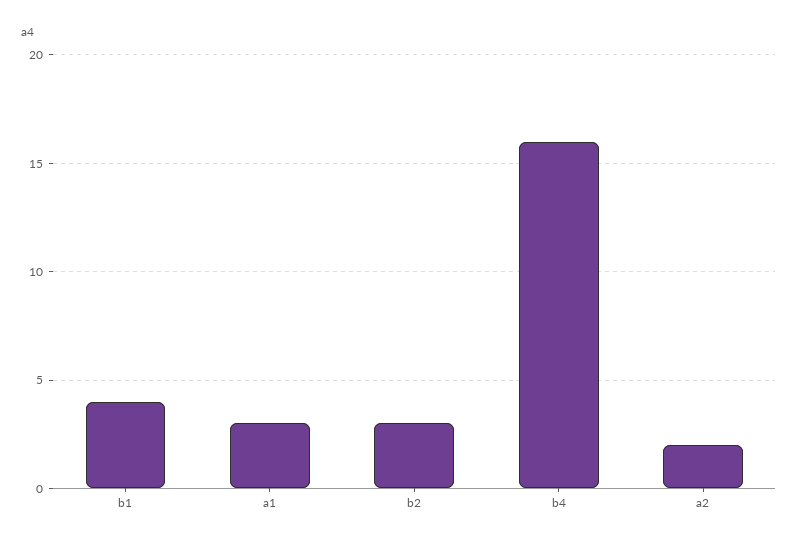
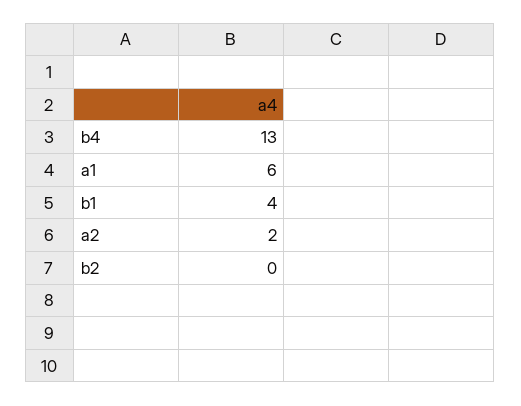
  {
    "b1": 4,
-   "a1": 3,
+   "a1": 6,
-   "b2": 3,
+   "b2": 0,
-   "b4": 16,
+   "b4": 13,
    "a2": 2
  }

